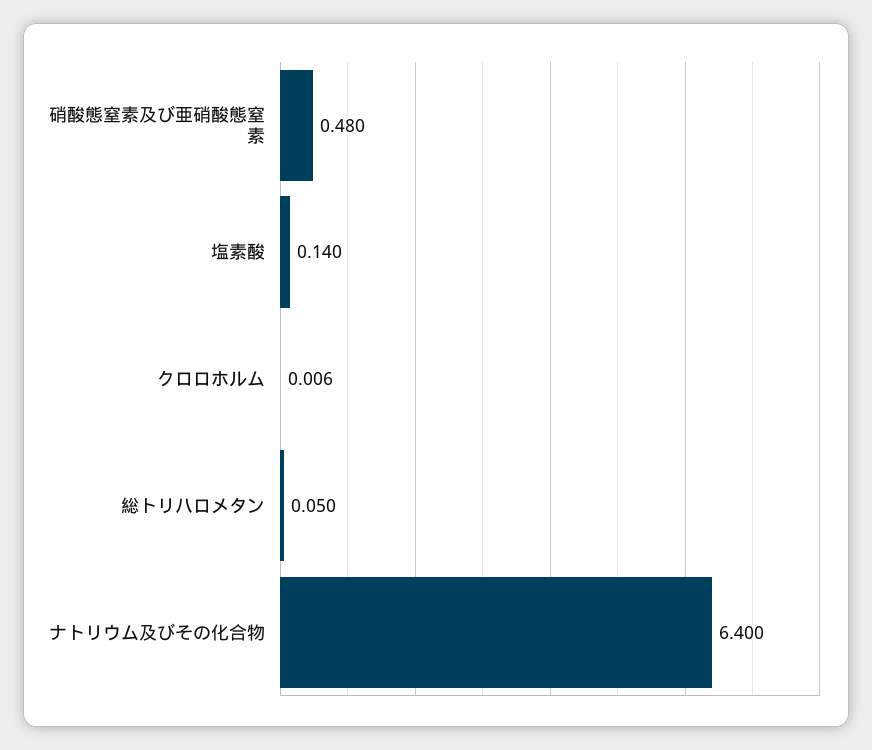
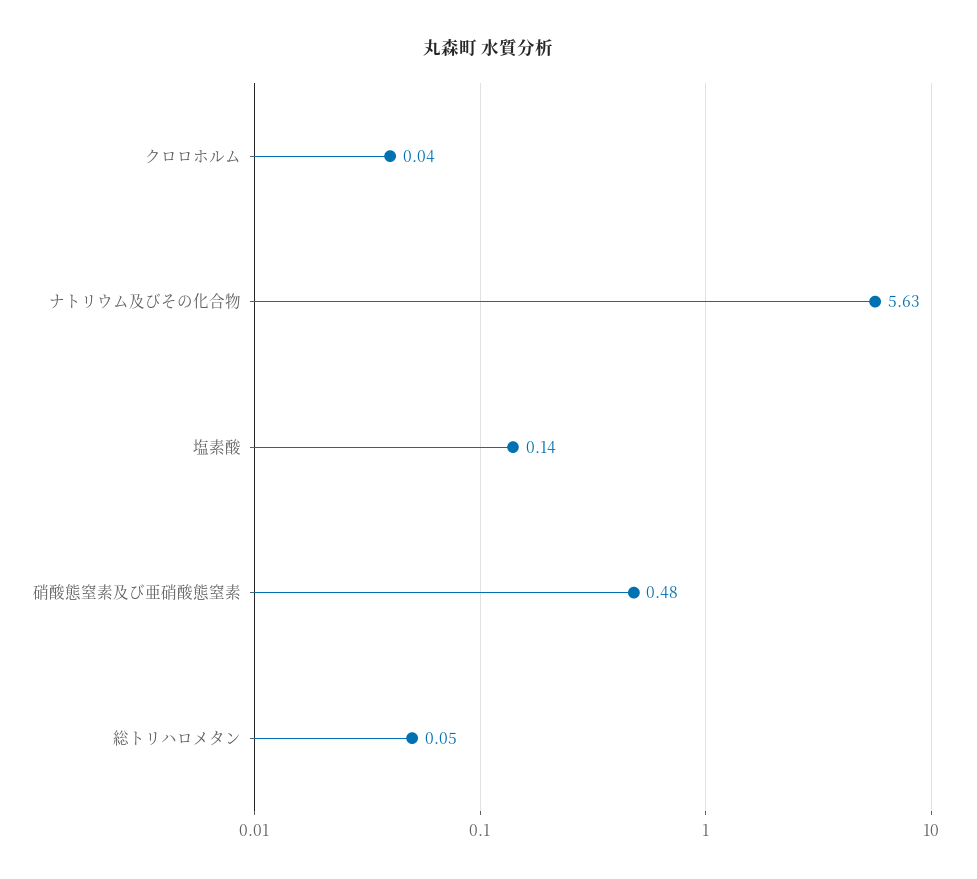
  {
    "硝酸態窒素及び亜硝酸態窒素": 0.48,
    "塩素酸": 0.14,
-   "クロロホルム": 0.006,
+   "クロロホルム": 0.04,
    "総トリハロメタン": 0.05,
-   "ナトリウム及びその化合物": 6.4
+   "ナトリウム及びその化合物": 5.63
  }

